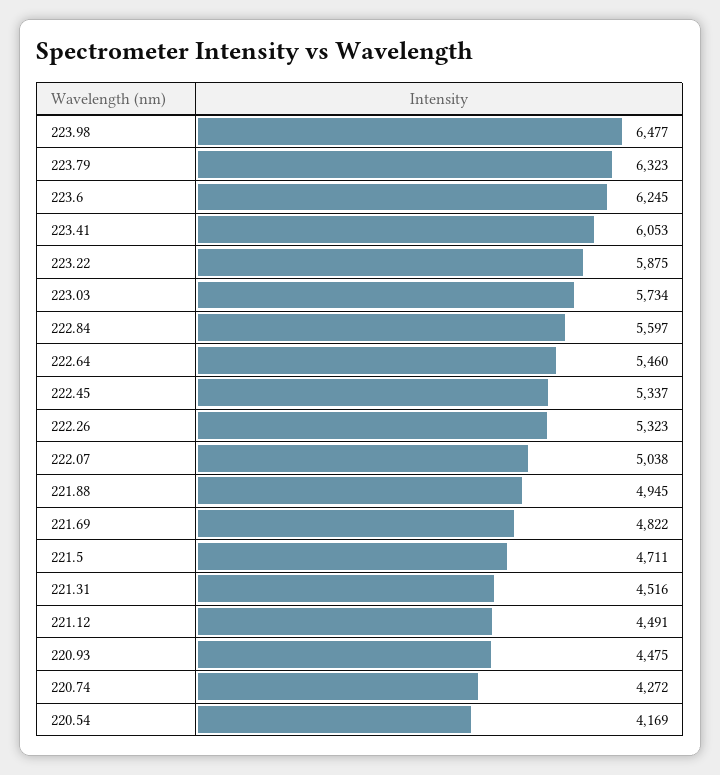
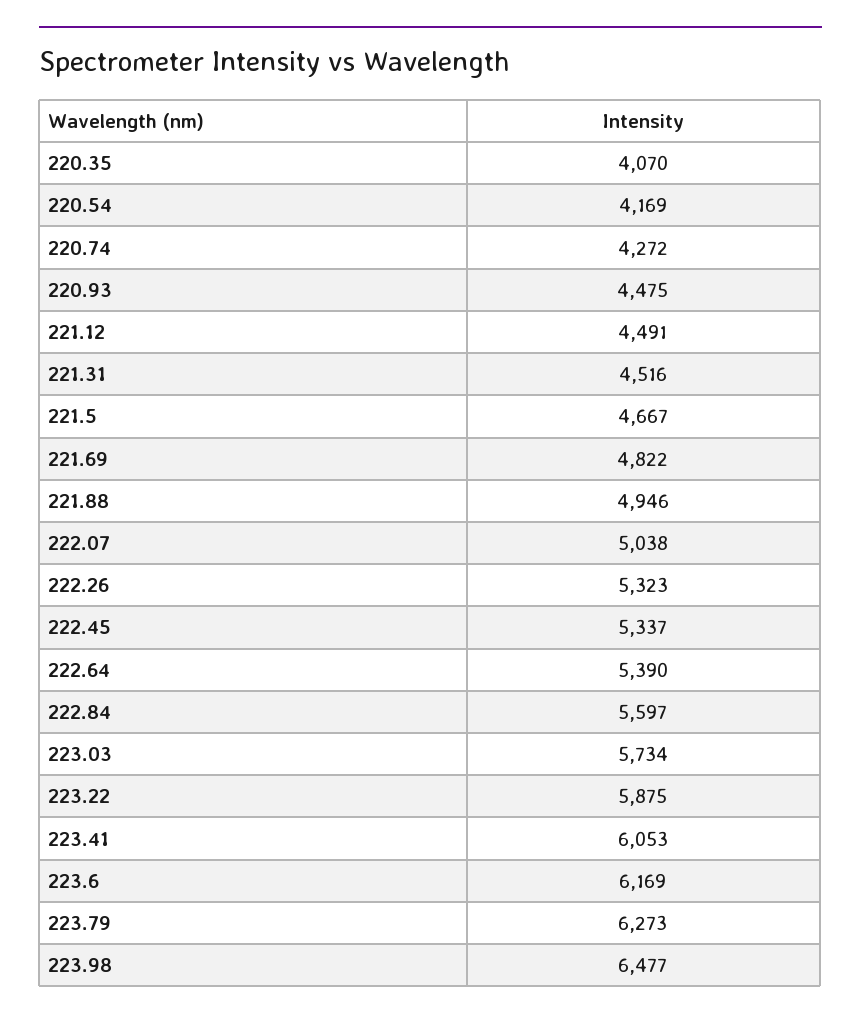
  {
    "223.98": 6477,
-   "223.79": 6323,
+   "223.79": 6273,
-   "223.6": 6245,
+   "223.6": 6169,
    "223.41": 6053,
    "223.22": 5875,
    "223.03": 5734,
    "222.84": 5597,
-   "222.64": 5460,
+   "222.64": 5390,
    "222.45": 5337,
    "222.26": 5323,
    "222.07": 5038,
-   "221.88": 4945,
+   "221.88": 4946,
    "221.69": 4822,
-   "221.5": 4711,
+   "221.5": 4667,
    "221.31": 4516,
    "221.12": 4491,
    "220.93": 4475,
    "220.74": 4272,
-   "220.54": 4169
+   "220.54": 4169,
+   "220.35": 4070
  }

